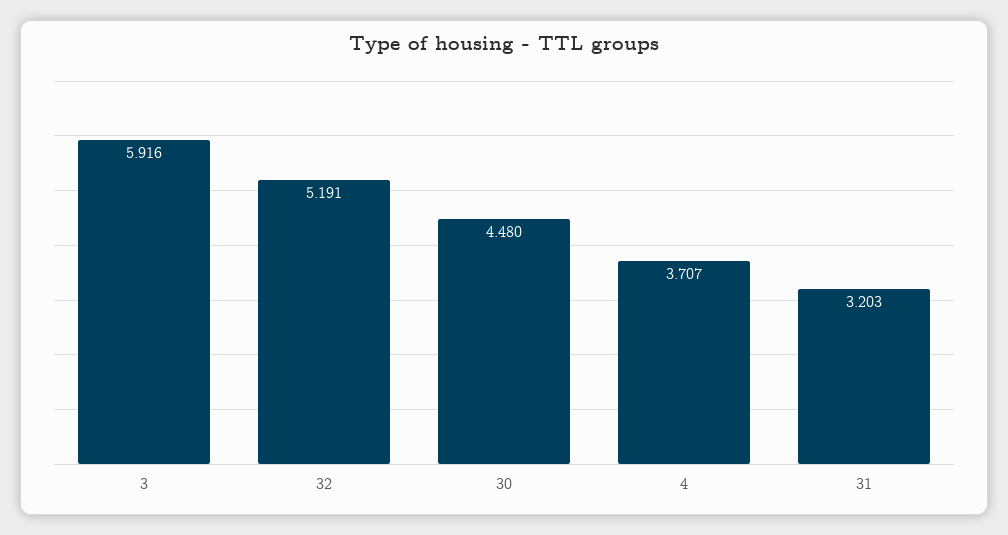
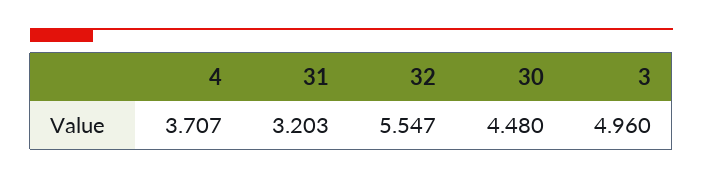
  {
-   "3": 5.916,
+   "3": 4.96,
-   "32": 5.191,
+   "32": 5.547,
    "30": 4.48,
    "4": 3.707,
    "31": 3.203
  }

